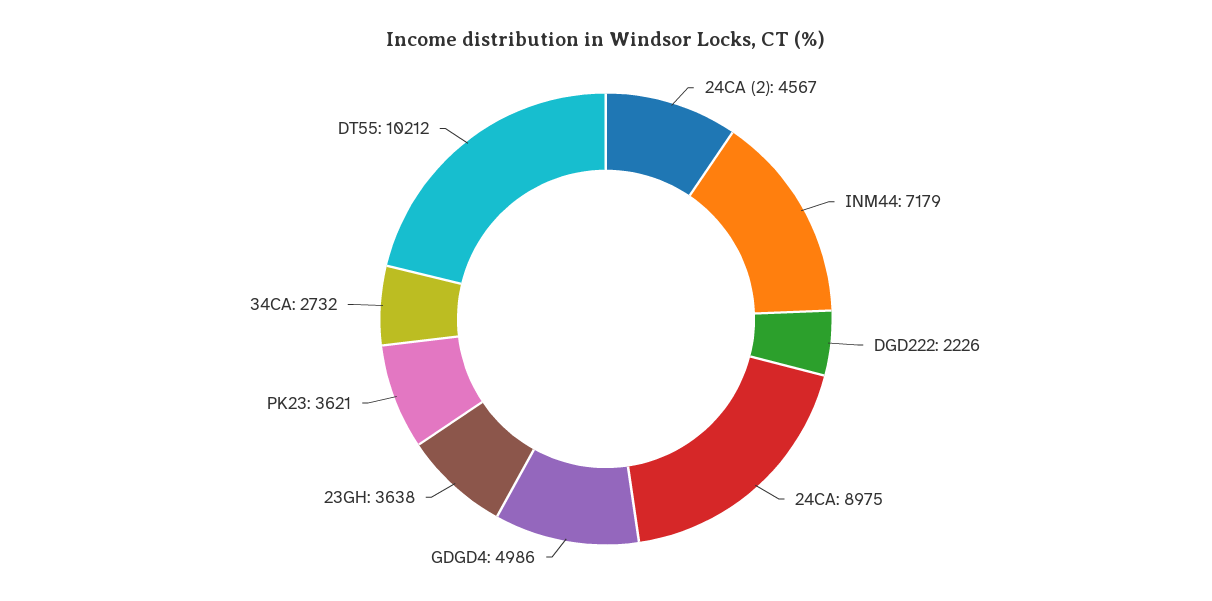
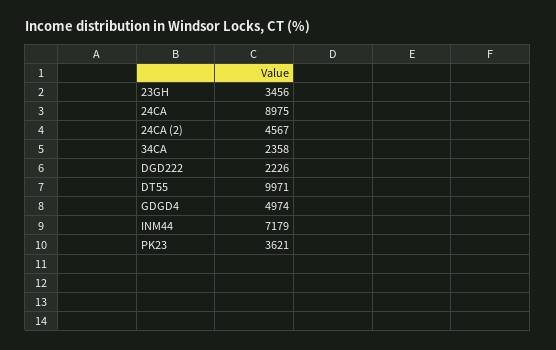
  {
    "24CA (2)": 4567,
    "INM44": 7179,
    "DGD222": 2226,
    "24CA": 8975,
-   "GDGD4": 4986,
+   "GDGD4": 4974,
-   "23GH": 3638,
+   "23GH": 3456,
    "PK23": 3621,
-   "34CA": 2732,
+   "34CA": 2358,
-   "DT55": 10212
+   "DT55": 9971
  }

